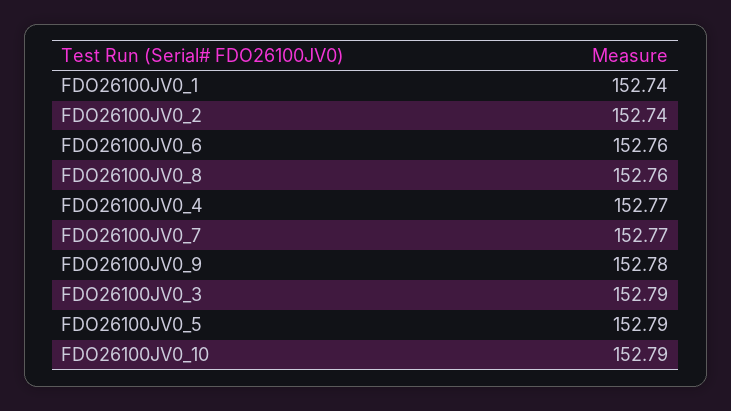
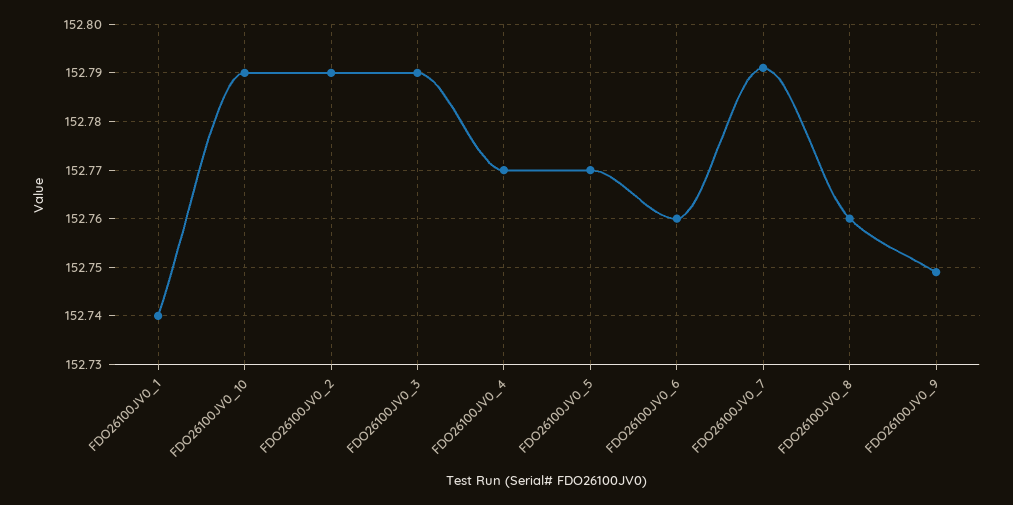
  {
    "FDO26100JV0_1": 152.74,
-   "FDO26100JV0_2": 152.74,
+   "FDO26100JV0_2": 152.79,
    "FDO26100JV0_6": 152.76,
    "FDO26100JV0_8": 152.76,
    "FDO26100JV0_4": 152.77,
-   "FDO26100JV0_7": 152.77,
+   "FDO26100JV0_7": 152.79,
-   "FDO26100JV0_9": 152.78,
+   "FDO26100JV0_9": 152.75,
    "FDO26100JV0_3": 152.79,
-   "FDO26100JV0_5": 152.79,
+   "FDO26100JV0_5": 152.77,
    "FDO26100JV0_10": 152.79
  }

